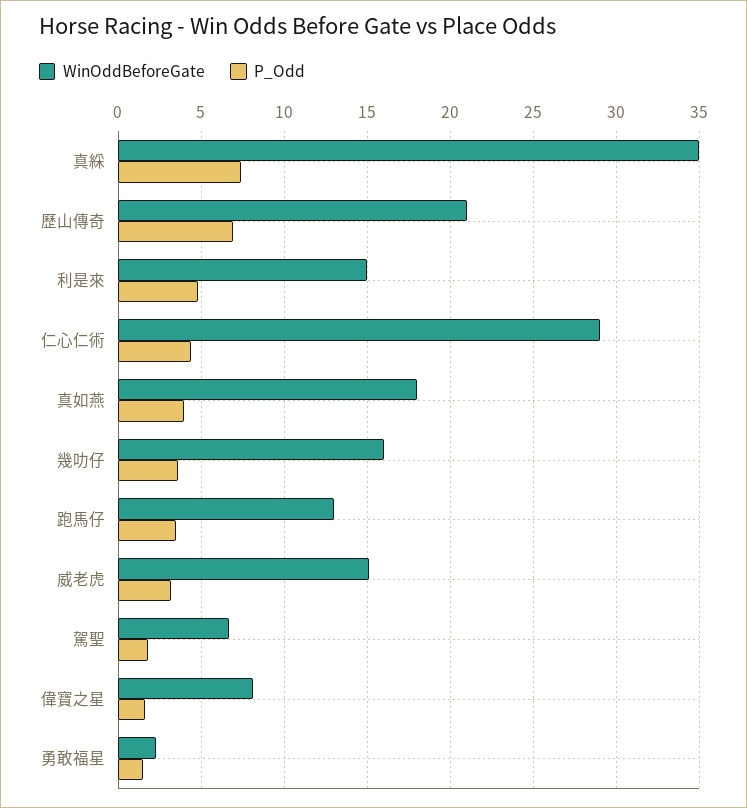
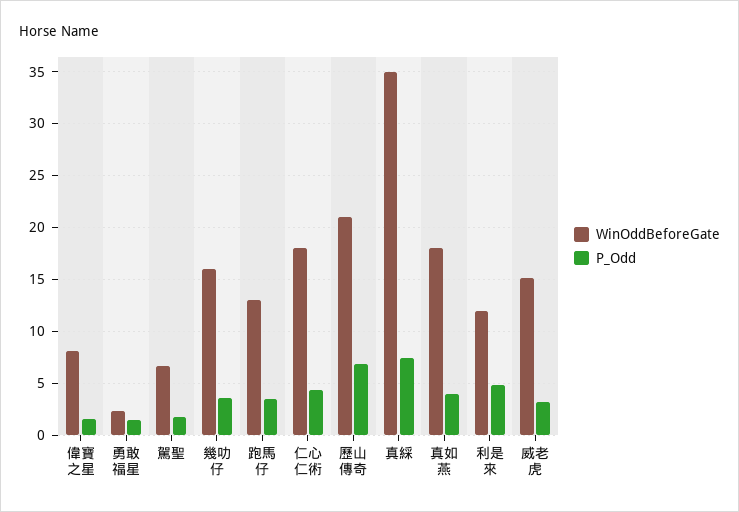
  {
    "WinOddBeforeGate": {
      "真綵": 35,
      "歷山傳奇": 21,
-     "利是來": 15,
+     "利是來": 12,
-     "仁心仁術": 29,
+     "仁心仁術": 18,
      "真如燕": 18,
      "幾叻仔": 16,
      "跑馬仔": 13,
      "威老虎": 15,
      "駕聖": 6.5,
      "偉寶之星": 8,
      "勇敢福星": 2.5
    },
    "P_Odd": {
      "真綵": 7.5,
      "歷山傳奇": 7,
      "利是來": 5,
      "仁心仁術": 4.5,
      "真如燕": 4,
      "幾叻仔": 3.5,
      "跑馬仔": 3.5,
      "威老虎": 3,
      "駕聖": 2,
      "偉寶之星": 1.5,
      "勇敢福星": 1.5
    }
  }

